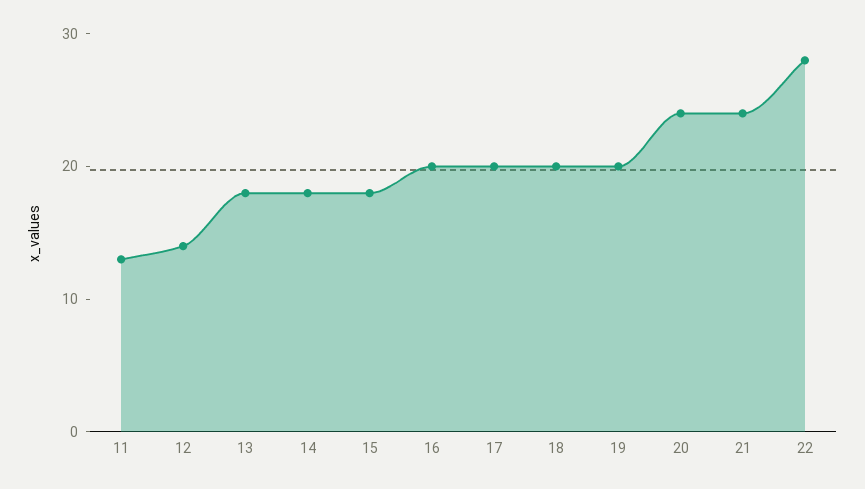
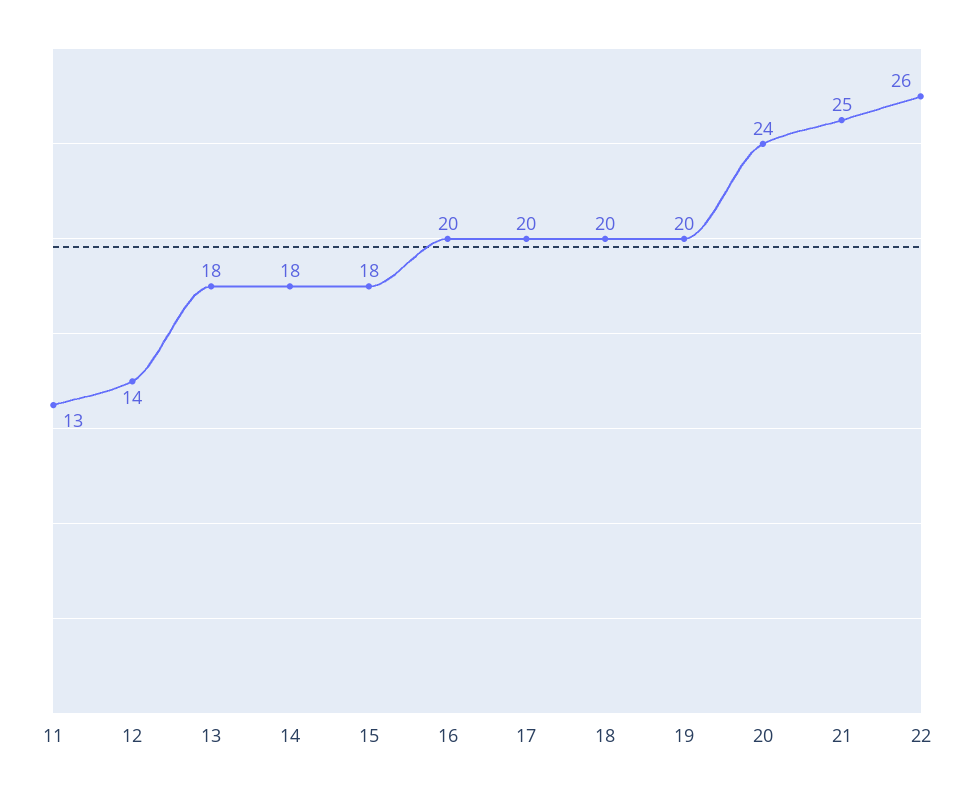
  {
    "11": 13,
    "12": 14,
    "13": 18,
    "14": 18,
    "15": 18,
    "16": 20,
    "17": 20,
    "18": 20,
    "19": 20,
    "20": 24,
-   "21": 24,
+   "21": 25,
-   "22": 28
+   "22": 26
  }

